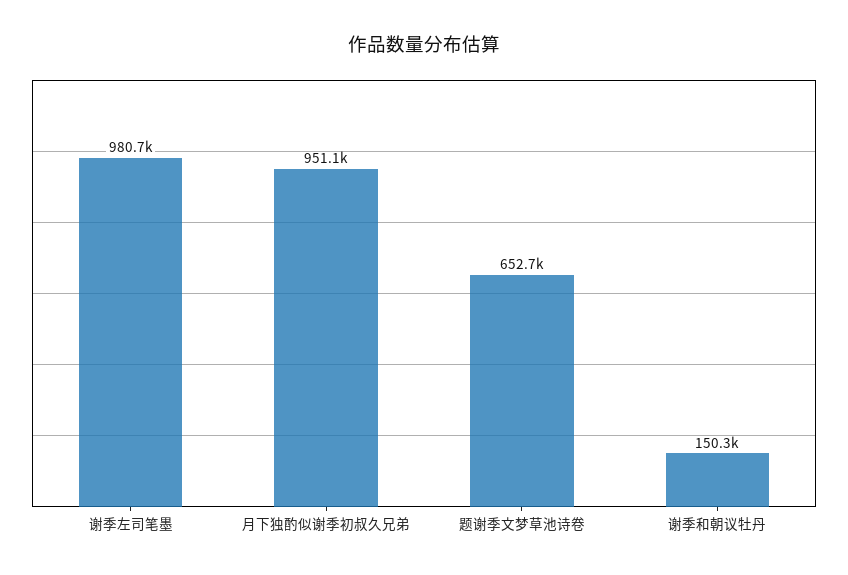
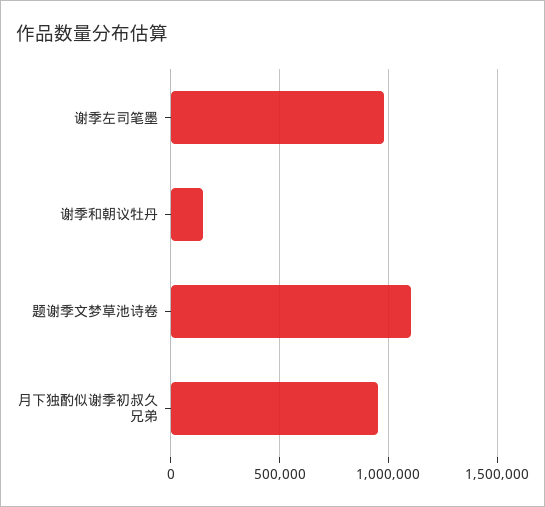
  {
    "谢季左司笔墨": 980700,
    "月下独酌似谢季初叔久兄弟": 951100,
-   "题谢季文梦草池诗卷": 652700,
+   "题谢季文梦草池诗卷": 1100000,
    "谢季和朝议牡丹": 150300
  }

